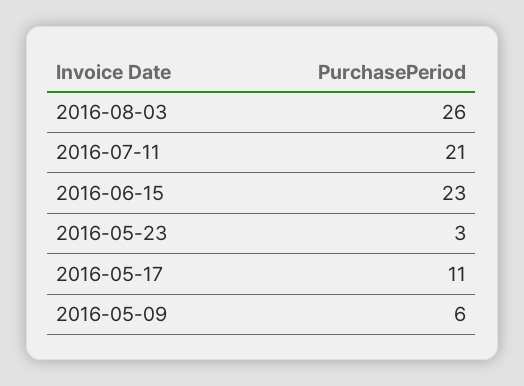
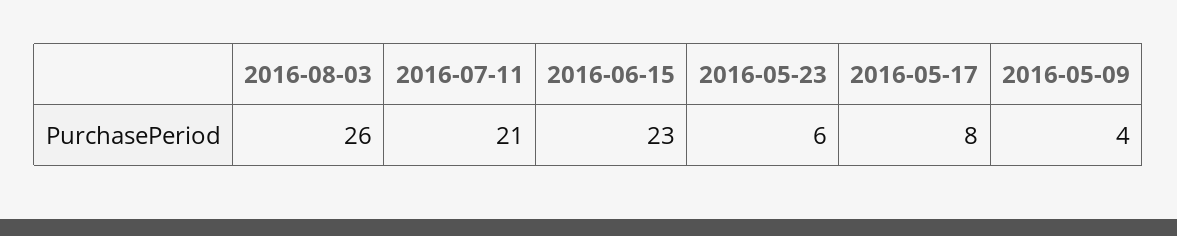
  {
    "2016-08-03": 26,
    "2016-07-11": 21,
    "2016-06-15": 23,
-   "2016-05-23": 3,
+   "2016-05-23": 6,
-   "2016-05-17": 11,
+   "2016-05-17": 8,
-   "2016-05-09": 6
+   "2016-05-09": 4
  }

